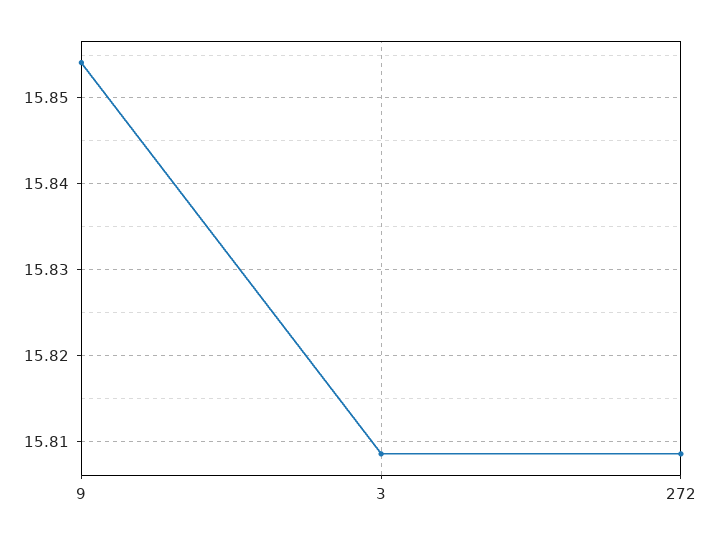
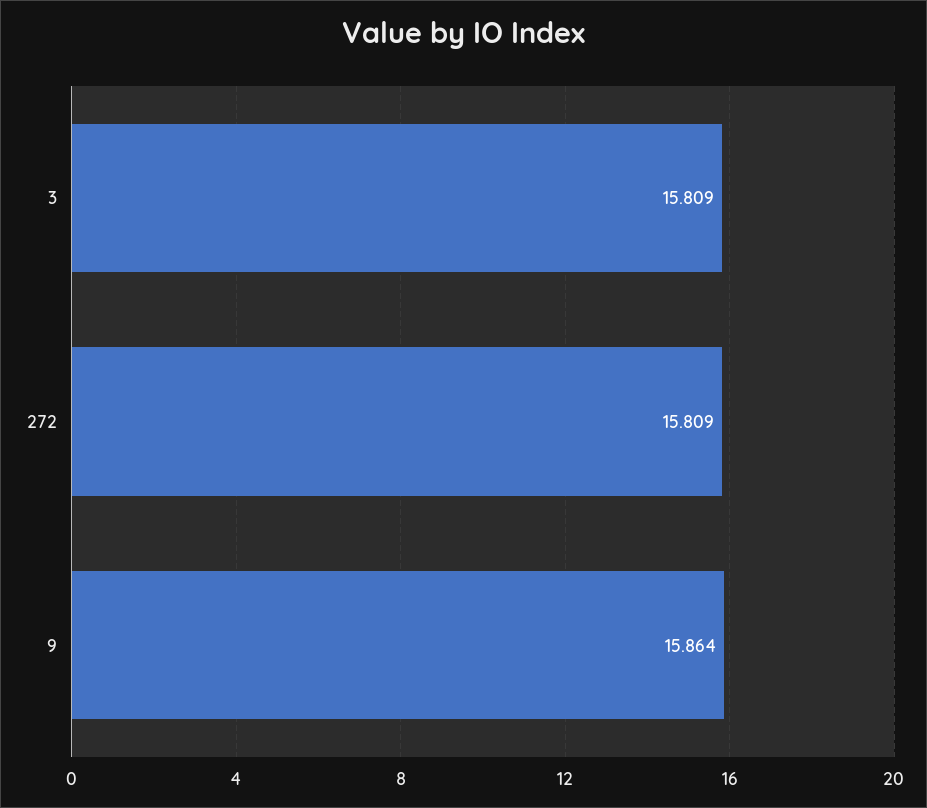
  {
-   "9": 15.854,
+   "9": 15.864,
    "3": 15.809,
    "272": 15.809
  }

